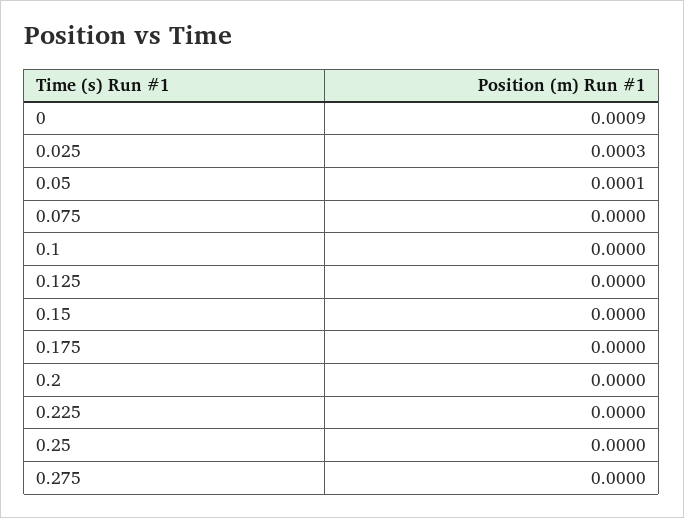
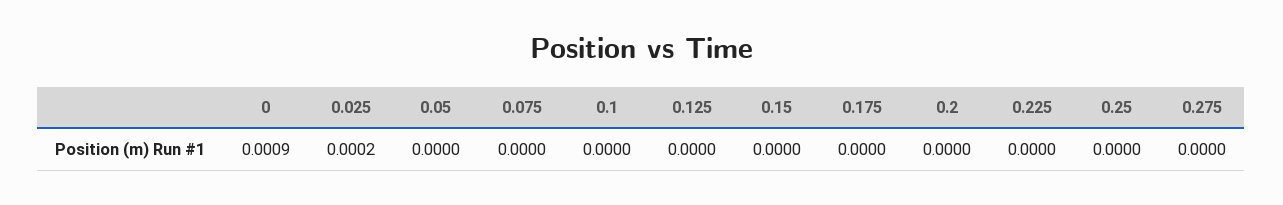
  {
    "0": 0.0009,
-   "0.025": 0.0003,
+   "0.025": 0.0002,
-   "0.05": 0.0001,
+   "0.05": 0,
    "0.075": 0,
    "0.1": 0,
    "0.125": 0,
    "0.15": 0,
    "0.175": 0,
    "0.2": 0,
    "0.225": 0,
    "0.25": 0,
    "0.275": 0
  }

